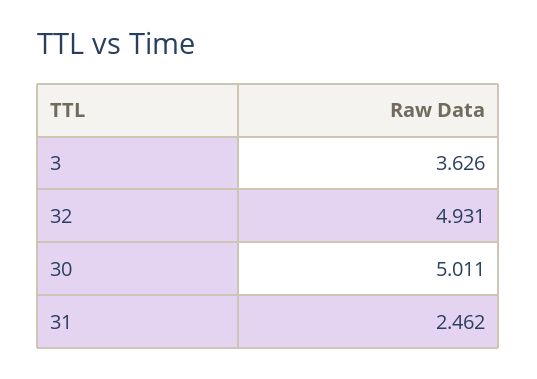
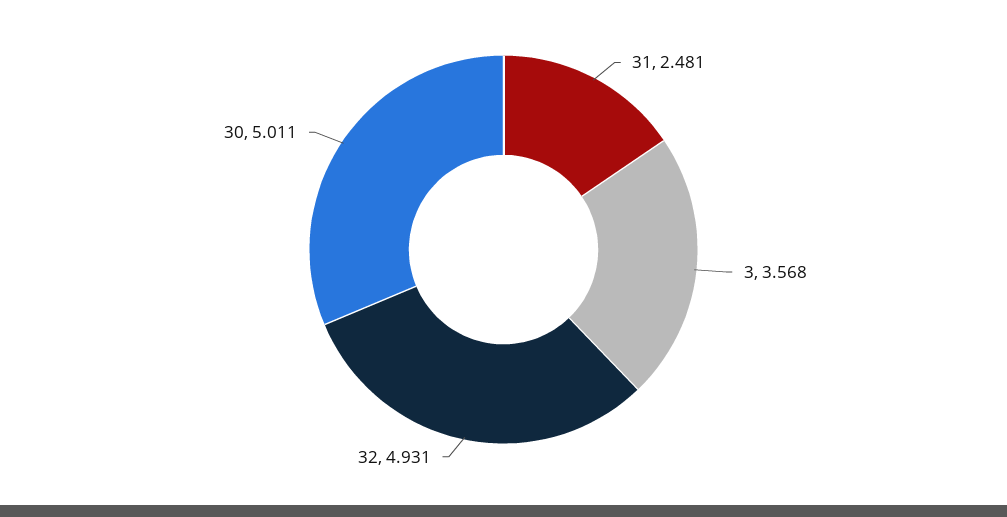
  {
-   "3": 3.626,
+   "3": 3.568,
    "32": 4.931,
    "30": 5.011,
-   "31": 2.462
+   "31": 2.481
  }

